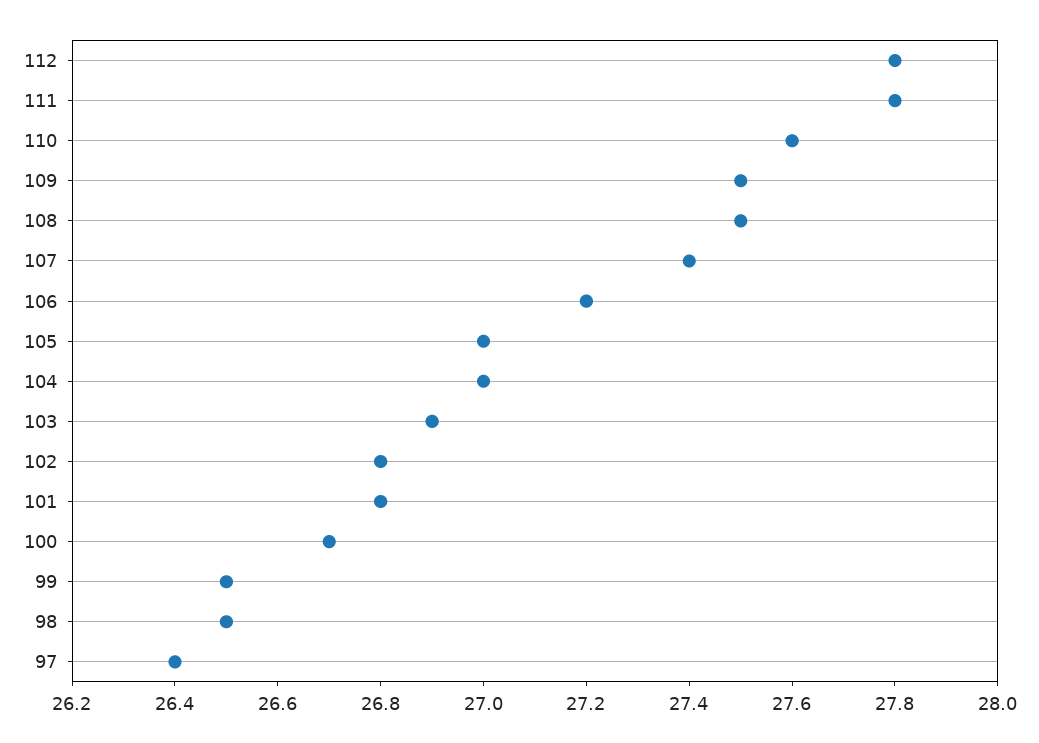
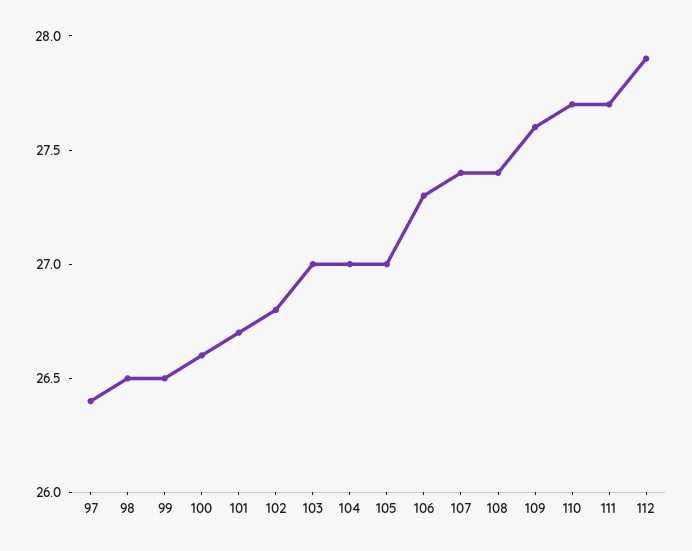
  {
-   "112": 27.8,
+   "112": 27.9,
-   "111": 27.8,
+   "111": 27.7,
-   "110": 27.6,
+   "110": 27.7,
-   "109": 27.5,
+   "109": 27.6,
-   "108": 27.5,
+   "108": 27.4,
    "107": 27.4,
-   "106": 27.2,
+   "106": 27.3,
    "105": 27,
    "104": 27,
-   "103": 26.9,
+   "103": 27,
    "102": 26.8,
-   "101": 26.8,
+   "101": 26.7,
-   "100": 26.7,
+   "100": 26.6,
    "99": 26.5,
    "98": 26.5,
    "97": 26.4
  }

